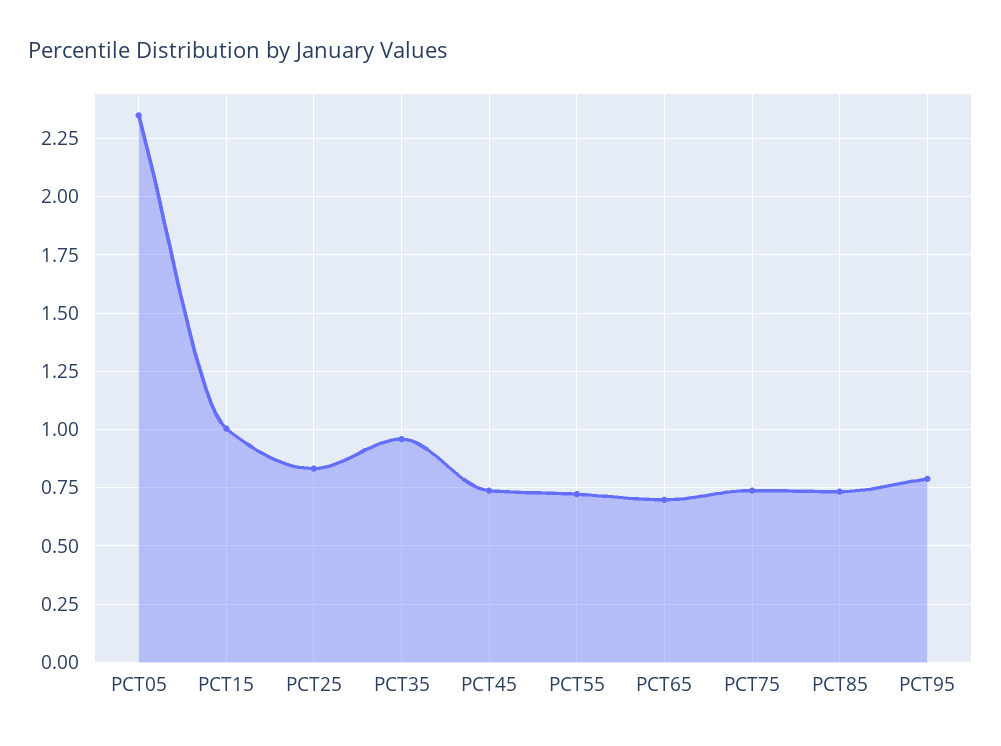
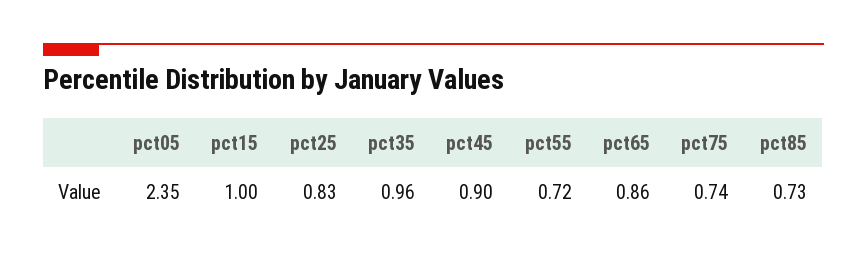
  {
    "PCT05": 2.35,
    "PCT15": 1,
    "PCT25": 0.83,
    "PCT35": 0.96,
-   "PCT45": 0.75,
+   "PCT45": 0.9,
    "PCT55": 0.72,
-   "PCT65": 0.7,
+   "PCT65": 0.86,
    "PCT75": 0.74,
-   "PCT85": 0.73,
+   "PCT85": 0.73
-   "PCT95": 0.8
  }

